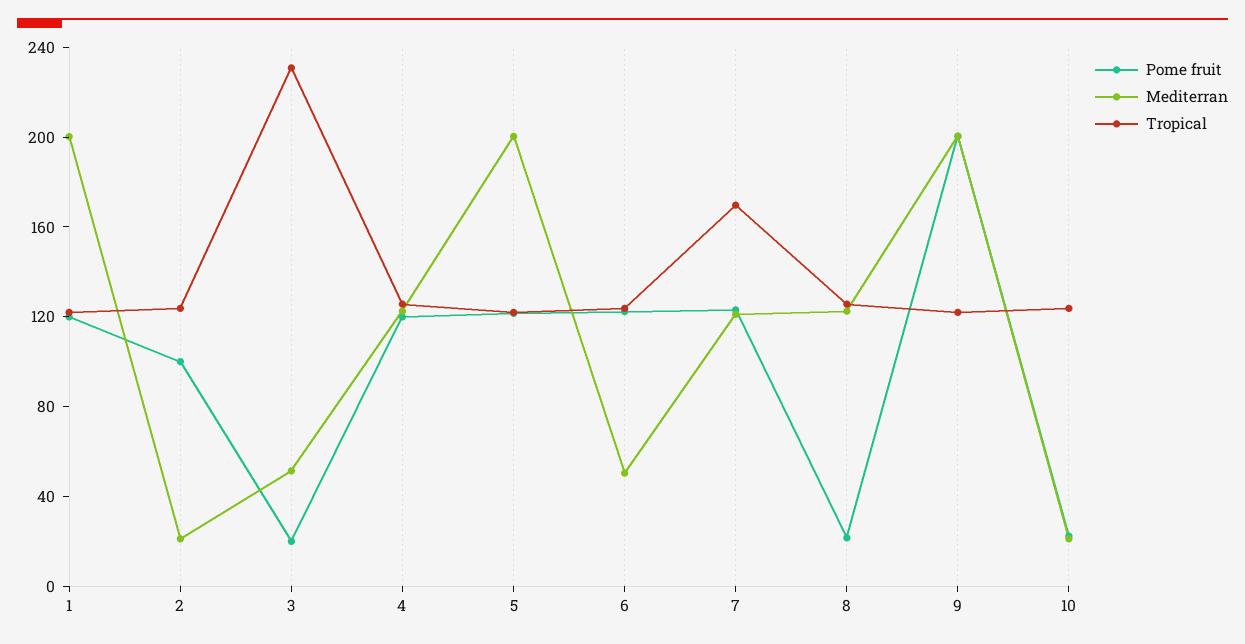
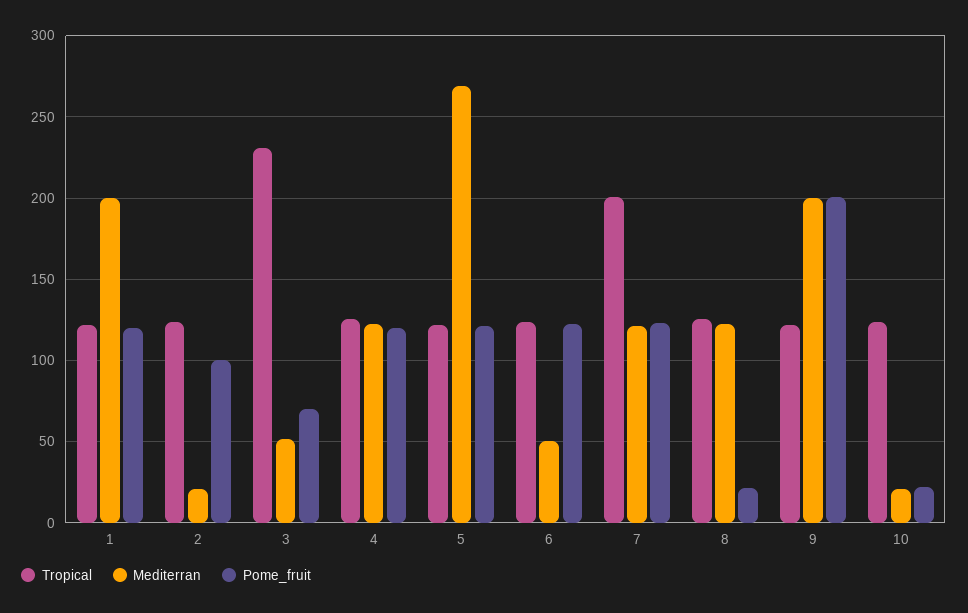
  {
    "Pome fruit": {
      "1": 120,
      "2": 100,
-     "3": 20,
+     "3": 70,
      "4": 120,
      "5": 120,
      "6": 120,
      "7": 125,
      "8": 20,
      "9": 200,
      "10": 20
    },
    "Mediterran": {
      "1": 200,
      "2": 20,
      "3": 50,
      "4": 125,
-     "5": 200,
+     "5": 270,
      "6": 50,
      "7": 120,
      "8": 125,
      "9": 200,
      "10": 20
    },
    "Tropical": {
      "1": 120,
      "2": 125,
      "3": 230,
      "4": 125,
      "5": 120,
      "6": 125,
-     "7": 170,
+     "7": 200,
      "8": 125,
      "9": 120,
      "10": 125
    }
  }

